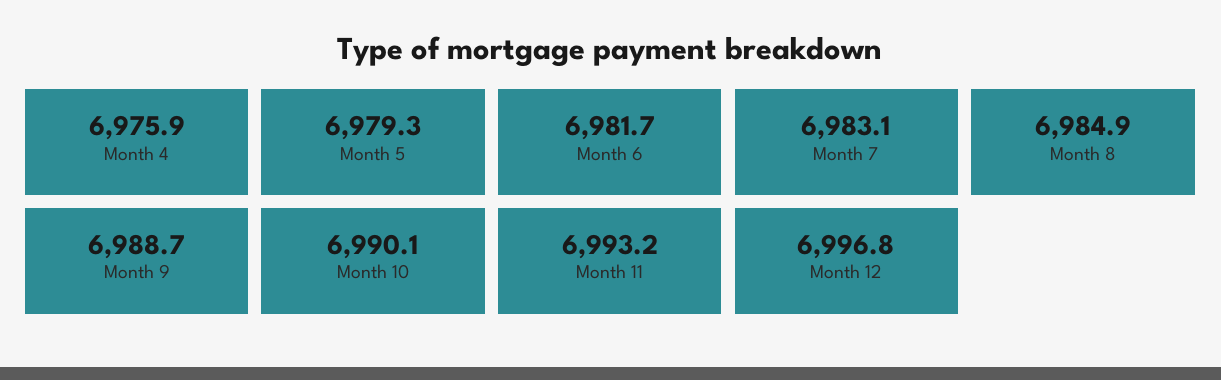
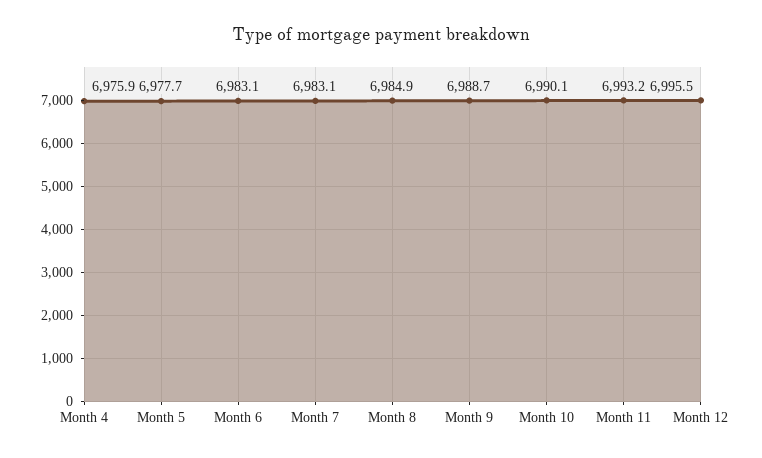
  {
    "Month 4": 6975.9,
-   "Month 5": 6979.3,
+   "Month 5": 6977.7,
-   "Month 6": 6981.7,
+   "Month 6": 6983.1,
    "Month 7": 6983.1,
    "Month 8": 6984.9,
    "Month 9": 6988.7,
    "Month 10": 6990.1,
    "Month 11": 6993.2,
-   "Month 12": 6996.8
+   "Month 12": 6995.5
  }

